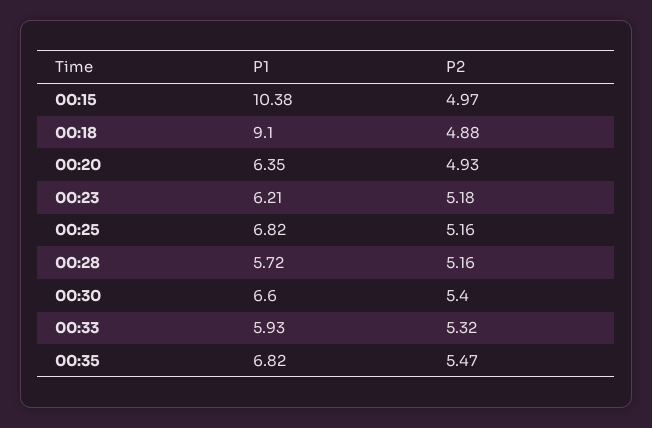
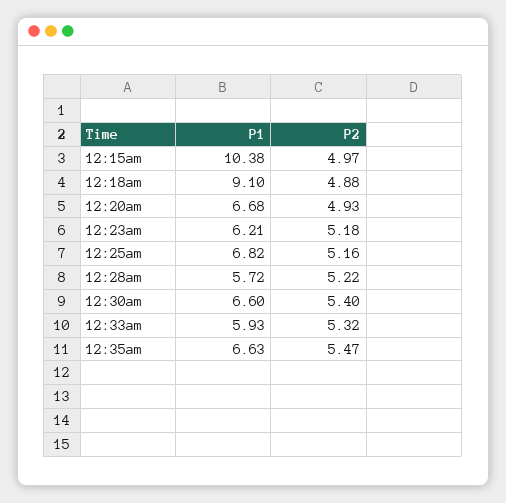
  {
    "P1": {
      "00:15": 10.38,
      "00:18": 9.1,
-     "00:20": 6.35,
+     "00:20": 6.68,
      "00:23": 6.21,
      "00:25": 6.82,
      "00:28": 5.72,
      "00:30": 6.6,
      "00:33": 5.93,
-     "00:35": 6.82
+     "00:35": 6.63
    },
    "P2": {
      "00:15": 4.97,
      "00:18": 4.88,
      "00:20": 4.93,
      "00:23": 5.18,
      "00:25": 5.16,
-     "00:28": 5.16,
+     "00:28": 5.22,
      "00:30": 5.4,
      "00:33": 5.32,
      "00:35": 5.47
    }
  }

